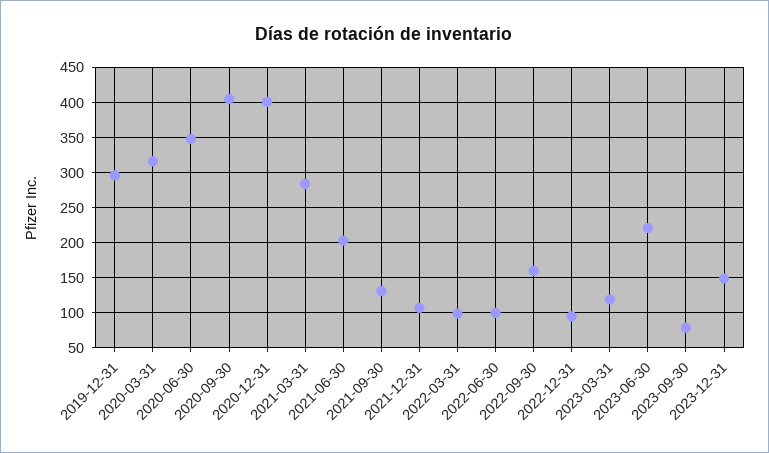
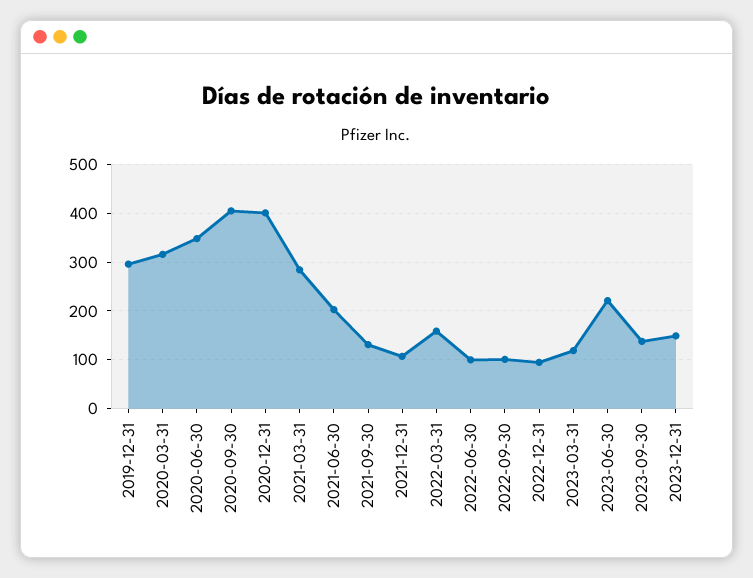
  {
    "2019-12-31": 300,
    "2020-03-31": 320,
    "2020-06-30": 350,
    "2020-09-30": 410,
    "2020-12-31": 400,
    "2021-03-31": 280,
    "2021-06-30": 200,
    "2021-09-30": 130,
    "2021-12-31": 110,
-   "2022-03-31": 100,
+   "2022-03-31": 160,
    "2022-06-30": 100,
-   "2022-09-30": 160,
+   "2022-09-30": 100,
    "2022-12-31": 100,
    "2023-03-31": 120,
    "2023-06-30": 220,
-   "2023-09-30": 80,
+   "2023-09-30": 140,
    "2023-12-31": 150
  }

